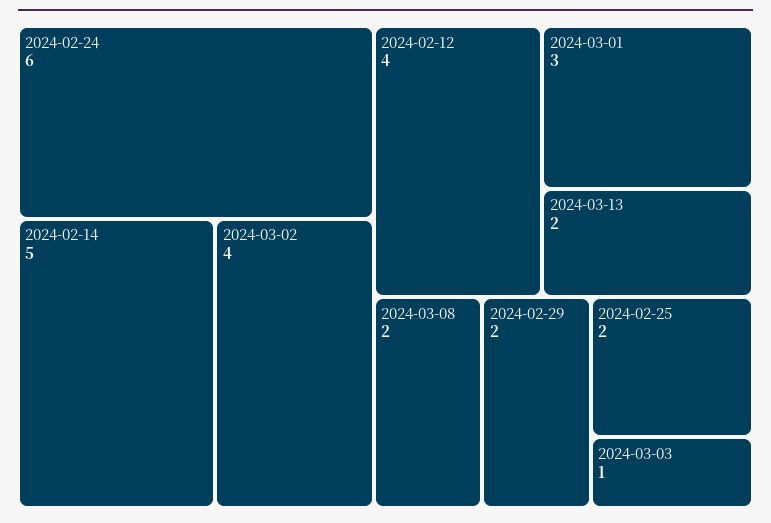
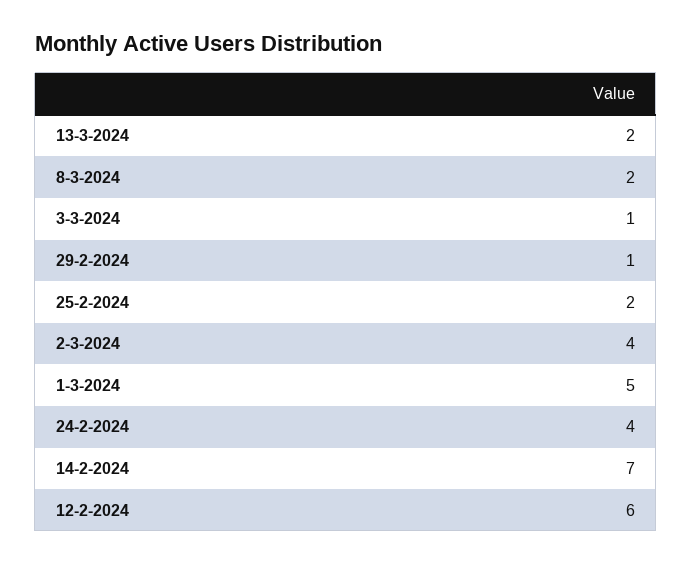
  {
-   "2024-02-24": 6,
+   "2024-02-24": 4,
-   "2024-02-14": 5,
+   "2024-02-14": 7,
    "2024-03-02": 4,
-   "2024-02-12": 4,
+   "2024-02-12": 6,
-   "2024-03-01": 3,
+   "2024-03-01": 5,
    "2024-03-13": 2,
    "2024-03-08": 2,
-   "2024-02-29": 2,
+   "2024-02-29": 1,
    "2024-02-25": 2,
    "2024-03-03": 1
  }

